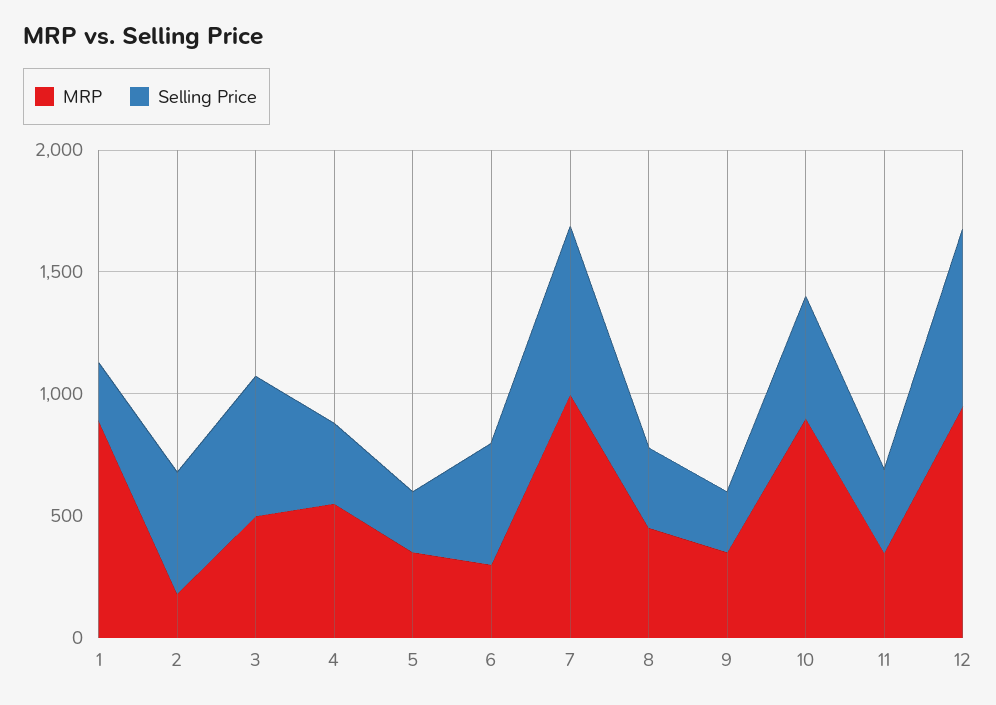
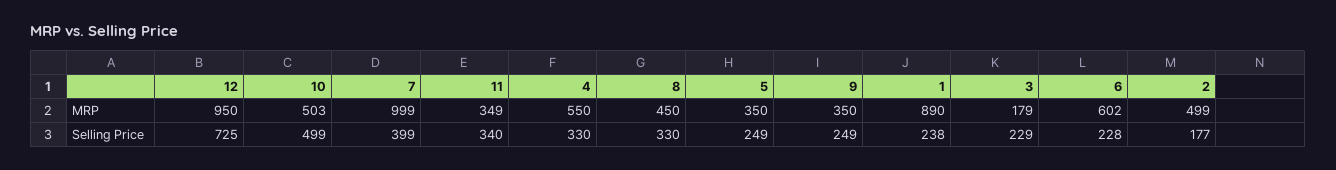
  {
    "MRP": {
      "1": 890,
-     "2": 200,
+     "2": 499,
-     "3": 500,
+     "3": 179,
      "4": 550,
      "5": 350,
-     "6": 300,
+     "6": 602,
      "7": 999,
      "8": 450,
      "9": 350,
-     "10": 900,
+     "10": 503,
      "11": 349,
      "12": 950
    },
    "Selling Price": {
      "1": 238,
-     "2": 500,
+     "2": 177,
-     "3": 600,
+     "3": 229,
      "4": 330,
      "5": 249,
-     "6": 500,
+     "6": 228,
-     "7": 700,
+     "7": 399,
      "8": 330,
      "9": 249,
      "10": 499,
      "11": 340,
      "12": 725
    }
  }

